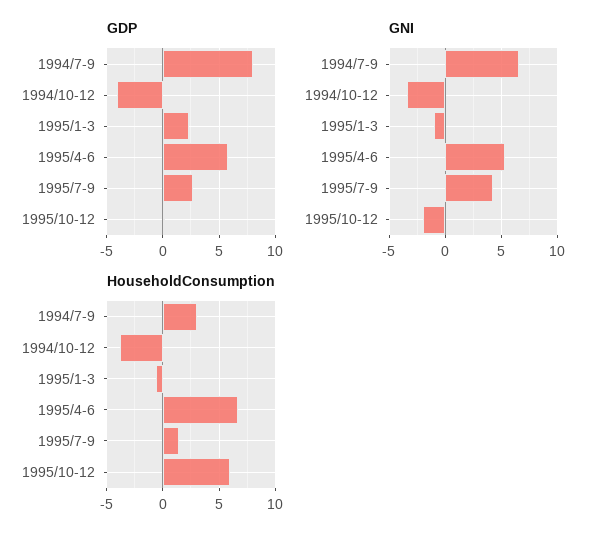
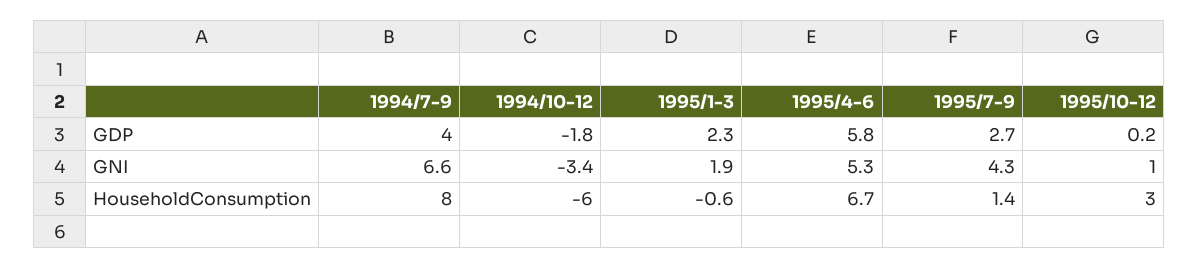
  {
    "GDP": {
-     "1994/7-9": 8,
+     "1994/7-9": 4,
-     "1994/10-12": -4,
+     "1994/10-12": -1.8,
      "1995/1-3": 2.3,
      "1995/4-6": 5.8,
      "1995/7-9": 2.7,
      "1995/10-12": 0.2
    },
    "GNI": {
      "1994/7-9": 6.6,
      "1994/10-12": -3.4,
-     "1995/1-3": -1,
+     "1995/1-3": 1.9,
      "1995/4-6": 5.3,
      "1995/7-9": 4.3,
-     "1995/10-12": -2
+     "1995/10-12": 1
    },
    "HouseholdConsumption": {
-     "1994/7-9": 3,
+     "1994/7-9": 8,
-     "1994/10-12": -4,
+     "1994/10-12": -6,
      "1995/1-3": -0.6,
      "1995/4-6": 6.7,
      "1995/7-9": 1.4,
-     "1995/10-12": 6
+     "1995/10-12": 3
    }
  }

